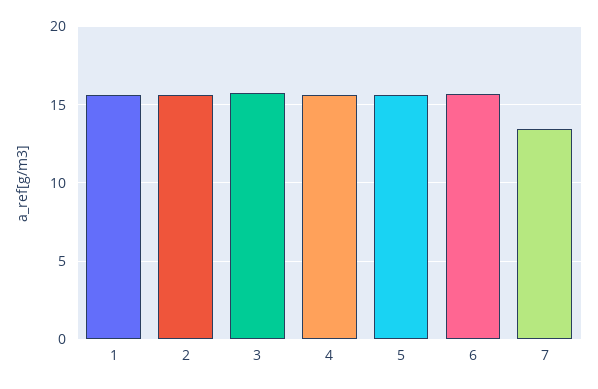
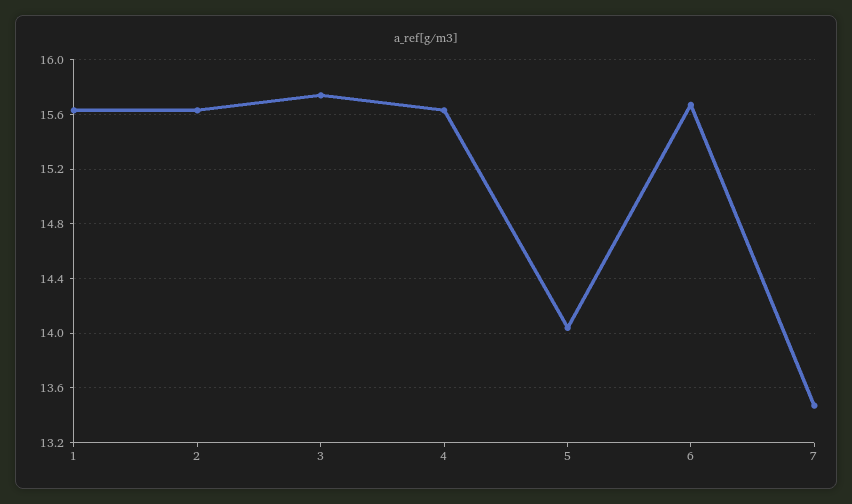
  {
    "1": 15.65,
    "2": 15.65,
    "3": 15.75,
    "4": 15.65,
-   "5": 15.5,
+   "5": 14.05,
    "6": 15.65,
    "7": 13.45
  }

